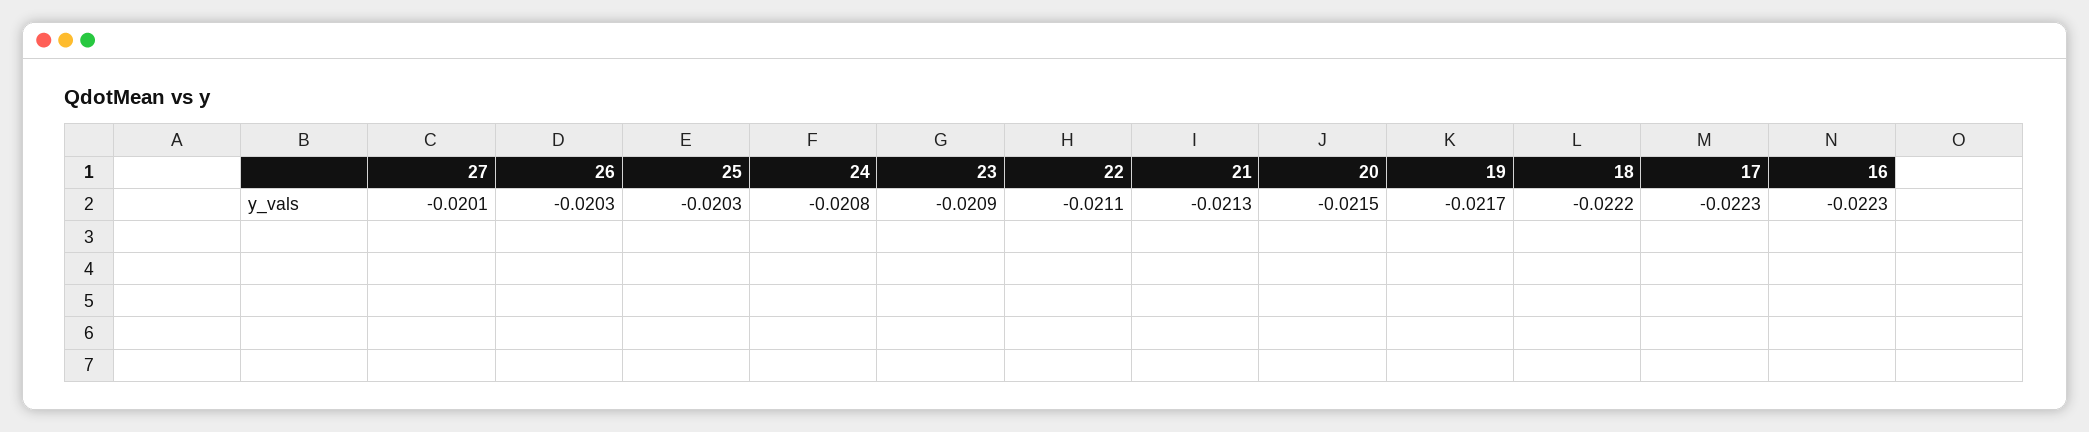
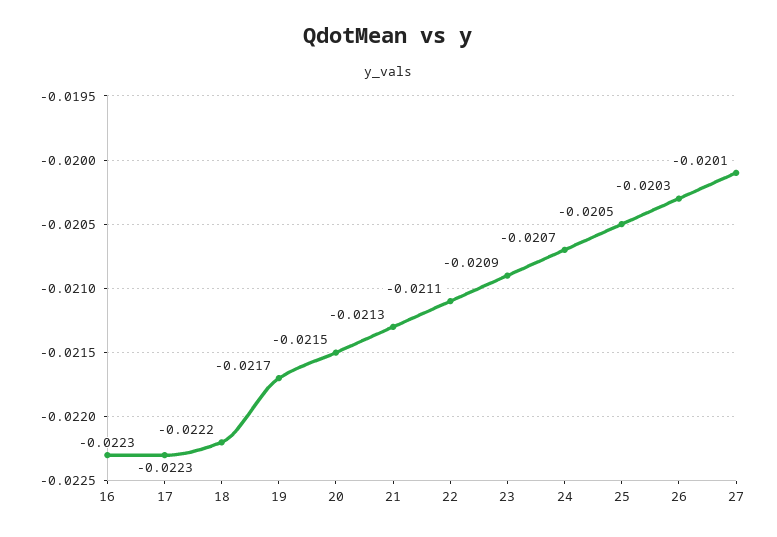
  {
    "27": -0.0201,
    "26": -0.0203,
-   "25": -0.0203,
+   "25": -0.0205,
-   "24": -0.0208,
+   "24": -0.0207,
    "23": -0.0209,
    "22": -0.0211,
    "21": -0.0213,
    "20": -0.0215,
    "19": -0.0217,
    "18": -0.0222,
    "17": -0.0223,
    "16": -0.0223
  }

